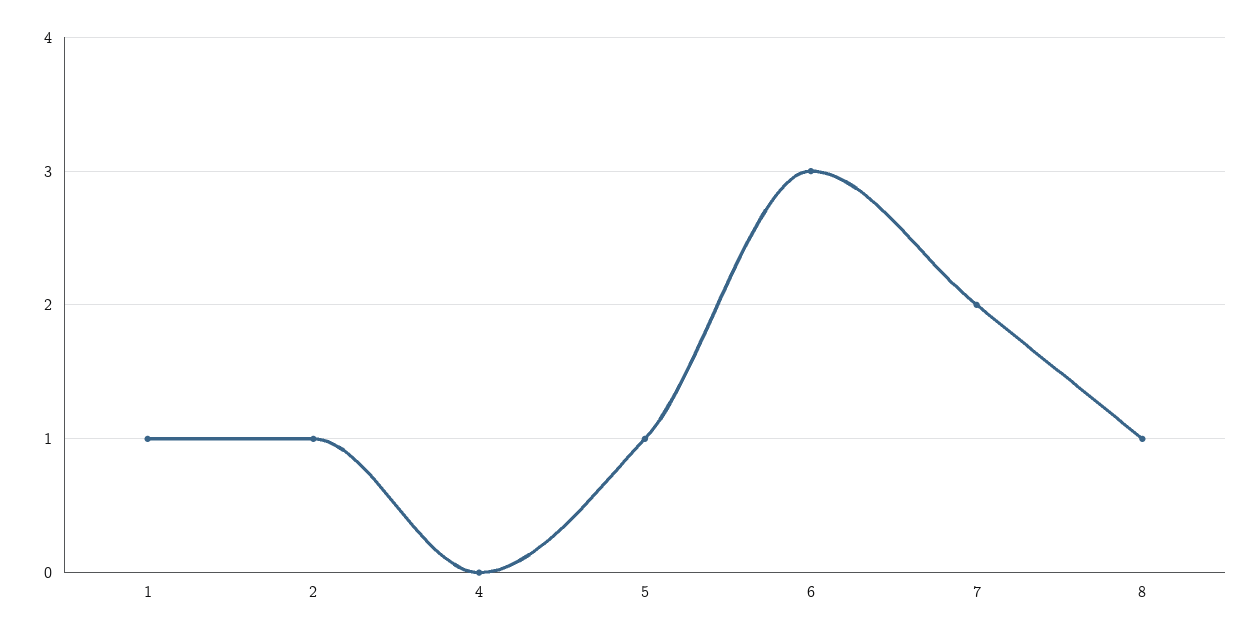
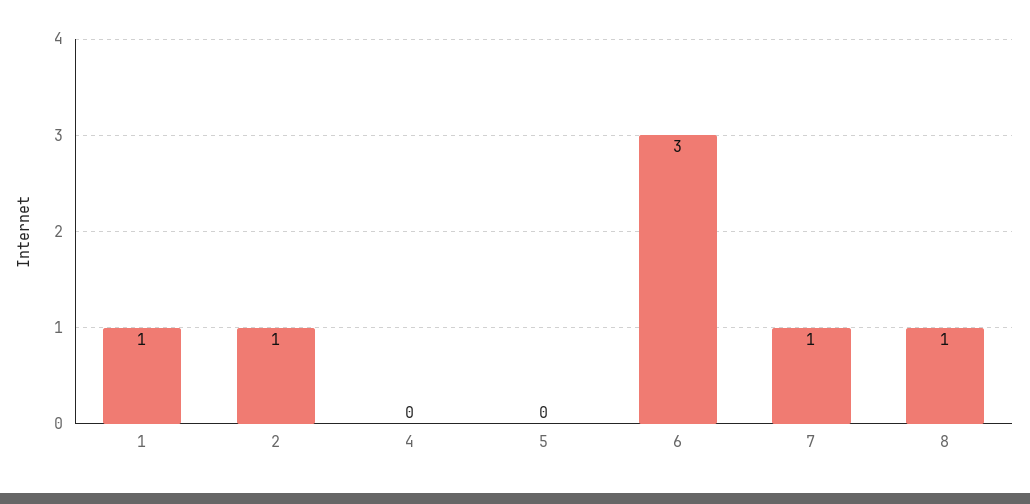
  {
    "1": 1,
    "2": 1,
    "4": 0,
-   "5": 1,
+   "5": 0,
    "6": 3,
-   "7": 2,
+   "7": 1,
    "8": 1
  }

